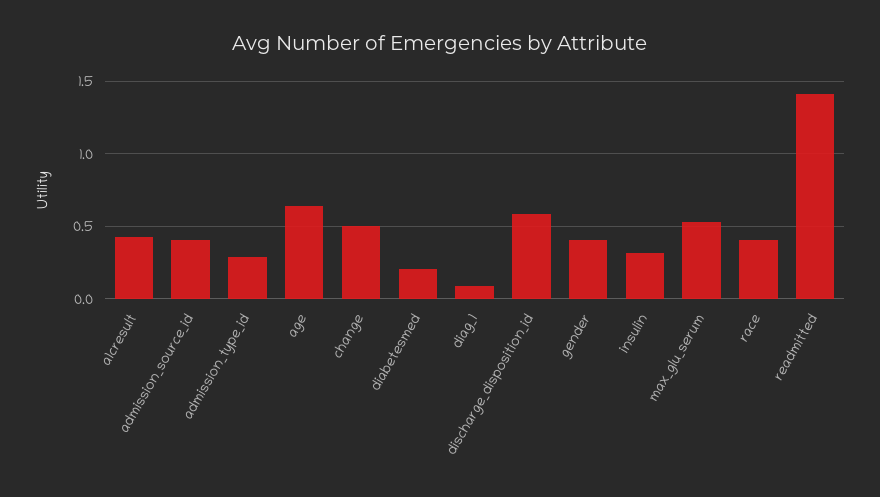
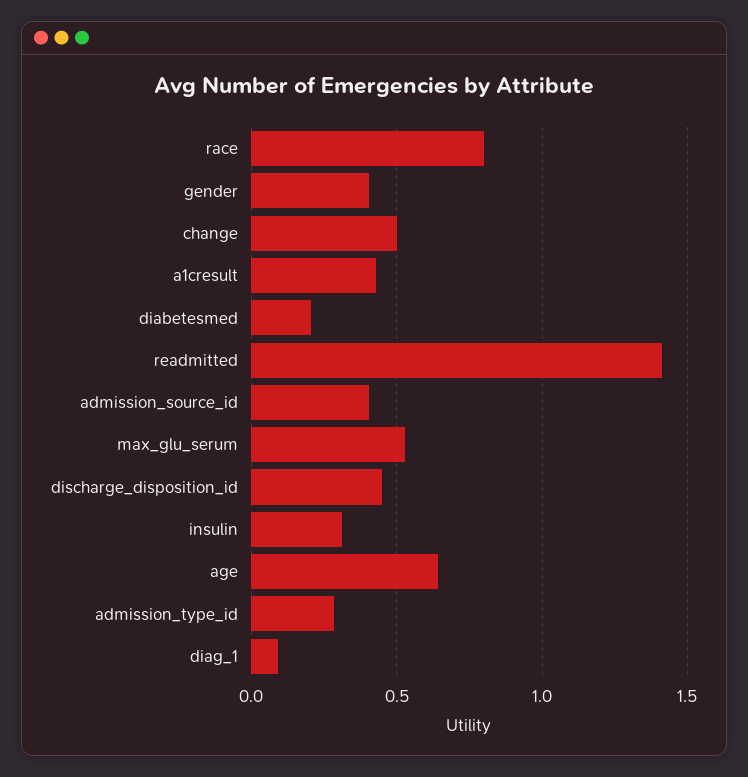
  {
    "a1cresult": 0.45,
    "admission_source_id": 0.4,
    "admission_type_id": 0.3,
    "age": 0.65,
    "change": 0.5,
    "diabetesmed": 0.2,
    "diag_1": 0.1,
-   "discharge_disposition_id": 0.6,
+   "discharge_disposition_id": 0.45,
    "gender": 0.4,
    "insulin": 0.3,
    "max_glu_serum": 0.55,
-   "race": 0.4,
+   "race": 0.8,
    "readmitted": 1.4
  }

